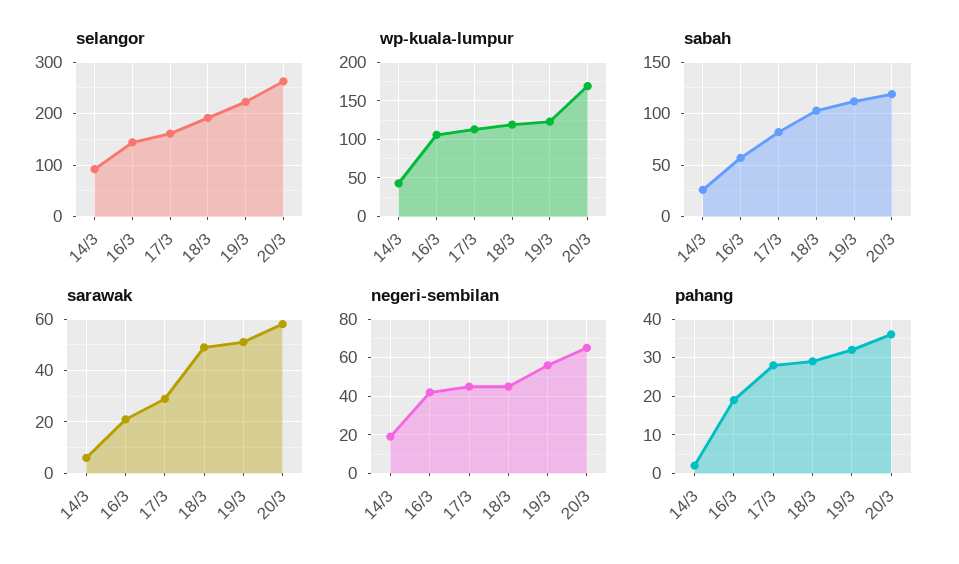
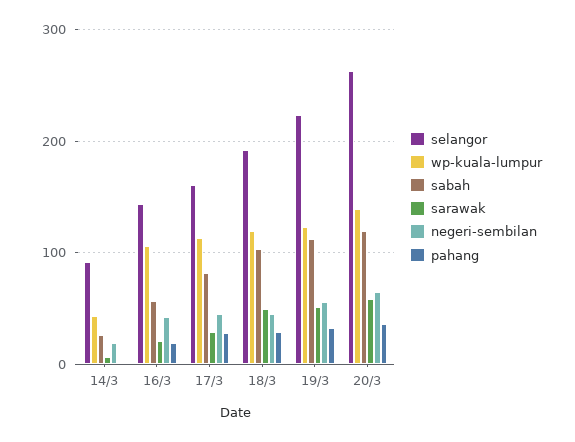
  {
    "selangor": {
      "14/3": 90,
      "16/3": 140,
      "17/3": 160,
      "18/3": 190,
      "19/3": 220,
      "20/3": 260
    },
    "wp-kuala-lumpur": {
      "14/3": 40,
      "16/3": 110,
      "17/3": 110,
      "18/3": 120,
      "19/3": 120,
-     "20/3": 170
+     "20/3": 140
    },
    "sabah": {
      "14/3": 30,
      "16/3": 60,
      "17/3": 80,
      "18/3": 100,
      "19/3": 110,
      "20/3": 120
    },
    "sarawak": {
      "14/3": 5,
      "16/3": 20,
      "17/3": 30,
      "18/3": 50,
      "19/3": 50,
      "20/3": 60
    },
    "negeri-sembilan": {
      "14/3": 20,
      "16/3": 40,
      "17/3": 45,
      "18/3": 45,
      "19/3": 55,
      "20/3": 65
    },
    "pahang": {
      "14/3": 0,
      "16/3": 20,
      "17/3": 30,
      "18/3": 30,
      "19/3": 30,
      "20/3": 35
    }
  }

